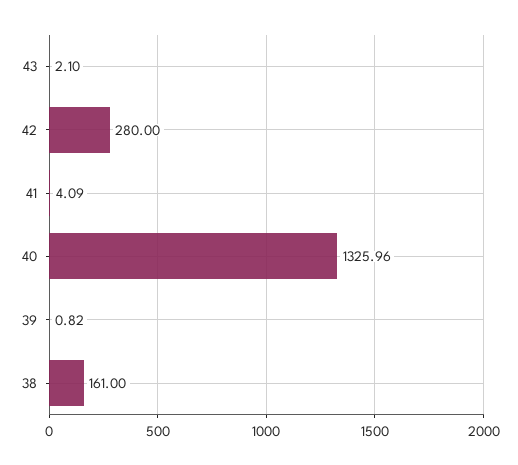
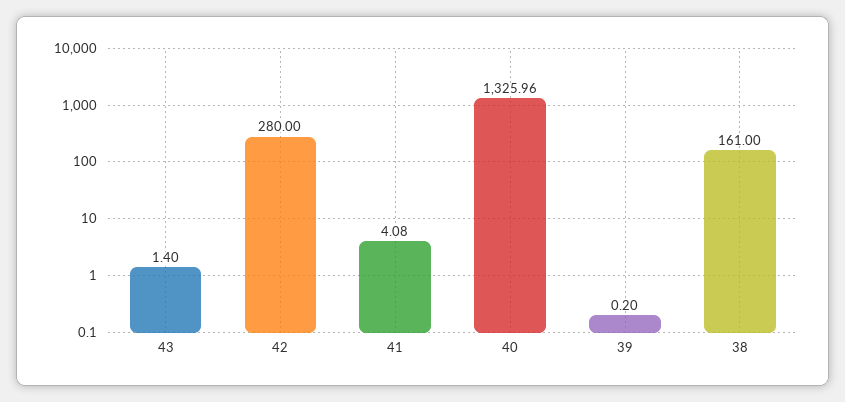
  {
-   "43": 2.1,
+   "43": 1.4,
    "42": 280,
-   "41": 4.09,
+   "41": 4.08,
    "40": 1325.96,
-   "39": 0.82,
+   "39": 0.2,
    "38": 161
  }

